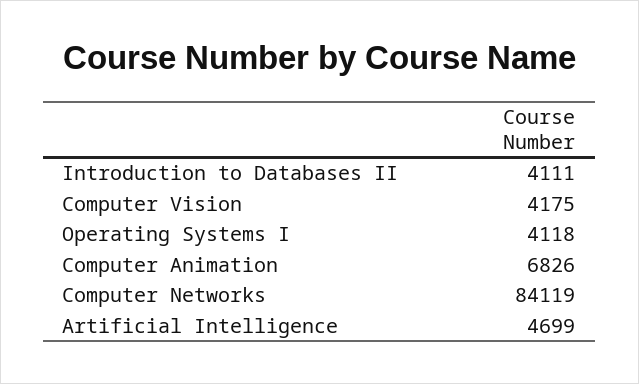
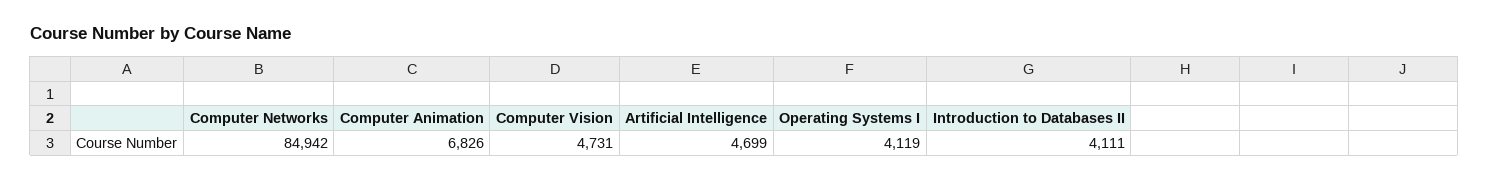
  {
    "Introduction to Databases II": 4111,
-   "Computer Vision": 4175,
+   "Computer Vision": 4731,
-   "Operating Systems I": 4118,
+   "Operating Systems I": 4119,
    "Computer Animation": 6826,
-   "Computer Networks": 84119,
+   "Computer Networks": 84942,
    "Artificial Intelligence": 4699
  }

